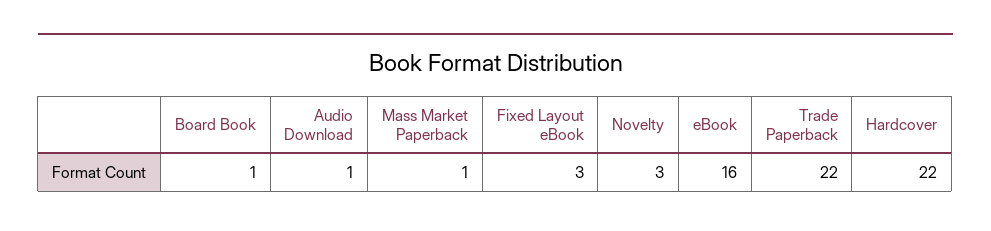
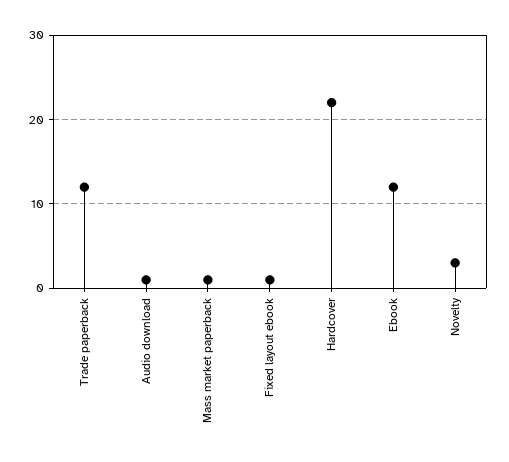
  {
-   "Board Book": 1,
    "Audio Download": 1,
    "Mass Market Paperback": 1,
-   "Fixed Layout eBook": 3,
+   "Fixed Layout eBook": 1,
    "Novelty": 3,
-   "eBook": 16,
+   "eBook": 12,
-   "Trade Paperback": 22,
+   "Trade Paperback": 12,
    "Hardcover": 22
  }

